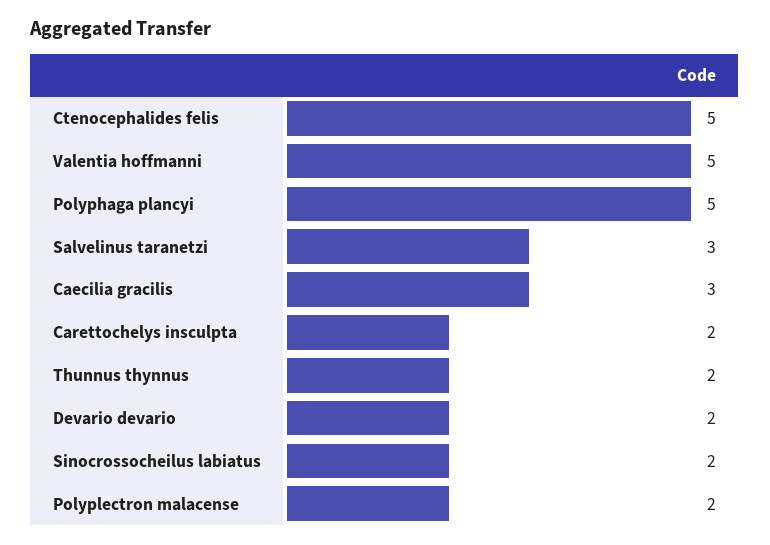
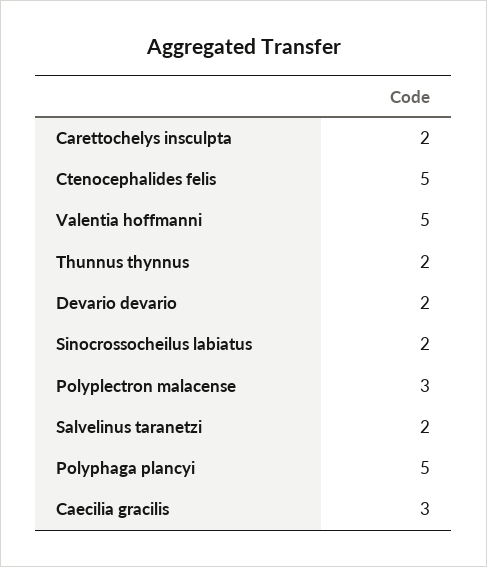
  {
    "Ctenocephalides felis": 5,
    "Valentia hoffmanni": 5,
    "Polyphaga plancyi": 5,
-   "Salvelinus taranetzi": 3,
+   "Salvelinus taranetzi": 2,
    "Caecilia gracilis": 3,
    "Carettochelys insculpta": 2,
    "Thunnus thynnus": 2,
    "Devario devario": 2,
    "Sinocrossocheilus labiatus": 2,
-   "Polyplectron malacense": 2
+   "Polyplectron malacense": 3
  }

